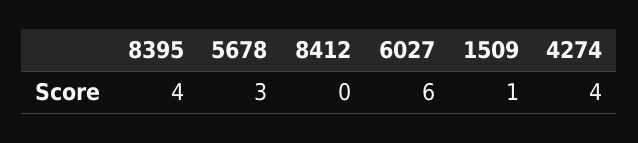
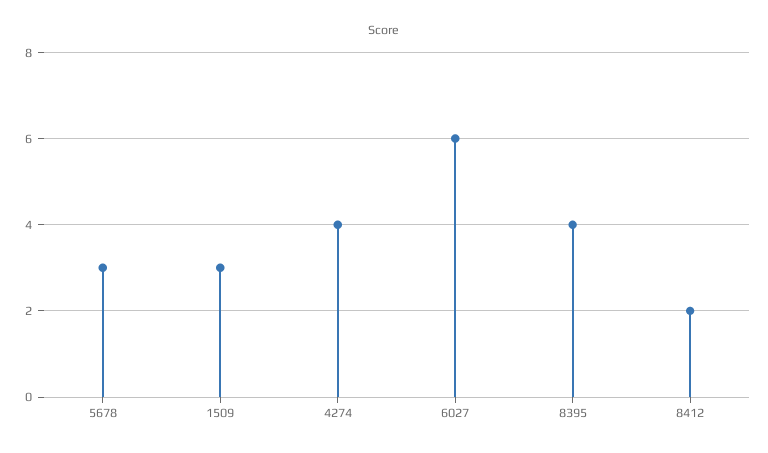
  {
    "8395": 4,
    "5678": 3,
-   "8412": 0,
+   "8412": 2,
    "6027": 6,
-   "1509": 1,
+   "1509": 3,
    "4274": 4
  }

